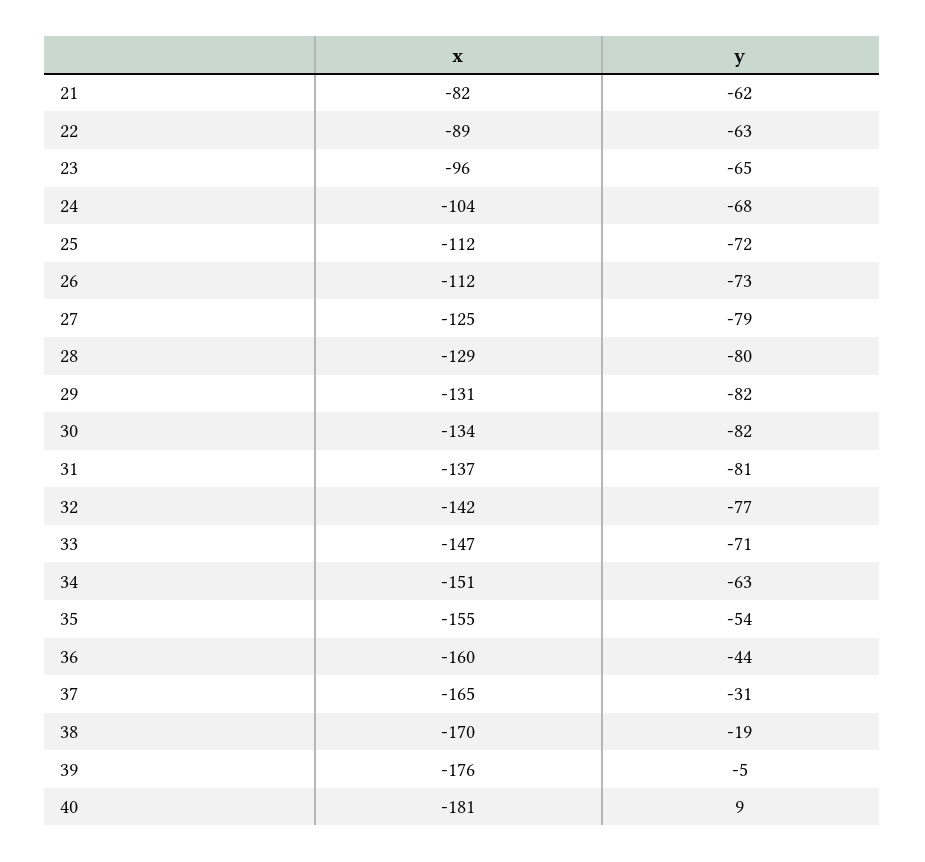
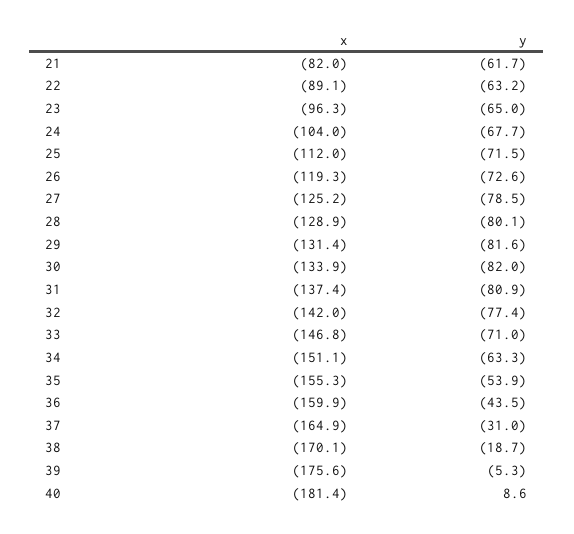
  {
    "x": {
      "21": -82,
      "22": -89.1,
      "23": -96.3,
      "24": -104,
      "25": -112,
-     "26": -112,
+     "26": -119.3,
      "27": -125.2,
      "28": -128.9,
      "29": -131.4,
      "30": -133.9,
      "31": -137.4,
      "32": -142,
      "33": -146.8,
      "34": -151.1,
      "35": -155.3,
      "36": -159.9,
      "37": -164.9,
      "38": -170.1,
      "39": -175.6,
      "40": -181.4
    },
    "y": {
      "21": -61.7,
      "22": -63.2,
      "23": -65,
      "24": -67.7,
      "25": -71.5,
      "26": -72.6,
      "27": -78.5,
      "28": -80.1,
      "29": -81.6,
      "30": -82,
      "31": -80.9,
      "32": -77.4,
      "33": -71,
      "34": -63.3,
      "35": -53.9,
      "36": -43.5,
      "37": -31,
      "38": -18.7,
      "39": -5.3,
      "40": 8.6
    }
  }

